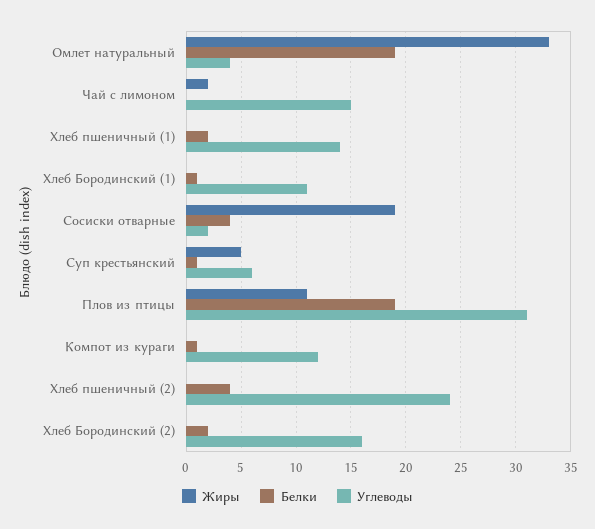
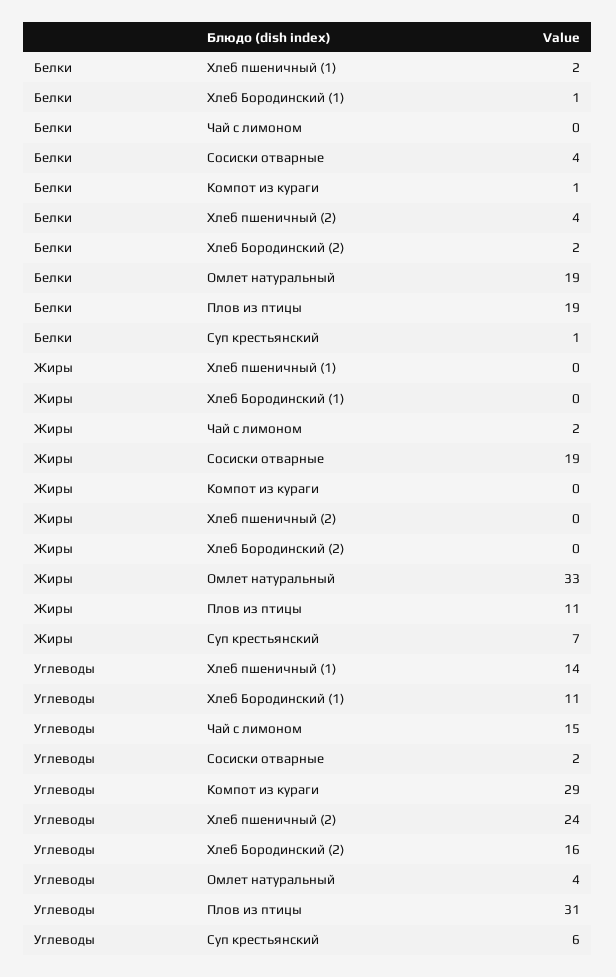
  {
    "Жиры": {
      "Омлет натуральный": 33,
      "Чай с лимоном": 2,
      "Хлеб пшеничный (1)": 0,
      "Хлеб Бородинский (1)": 0,
      "Сосиски отварные": 19,
-     "Суп крестьянский": 5,
+     "Суп крестьянский": 7,
      "Плов из птицы": 11,
      "Компот из кураги": 0,
      "Хлеб пшеничный (2)": 0,
      "Хлеб Бородинский (2)": 0
    },
    "Белки": {
      "Омлет натуральный": 19,
      "Чай с лимоном": 0,
      "Хлеб пшеничный (1)": 2,
      "Хлеб Бородинский (1)": 1,
      "Сосиски отварные": 4,
      "Суп крестьянский": 1,
      "Плов из птицы": 19,
      "Компот из кураги": 1,
      "Хлеб пшеничный (2)": 4,
      "Хлеб Бородинский (2)": 2
    },
    "Углеводы": {
      "Омлет натуральный": 4,
      "Чай с лимоном": 15,
      "Хлеб пшеничный (1)": 14,
      "Хлеб Бородинский (1)": 11,
      "Сосиски отварные": 2,
      "Суп крестьянский": 6,
      "Плов из птицы": 31,
-     "Компот из кураги": 12,
+     "Компот из кураги": 29,
      "Хлеб пшеничный (2)": 24,
      "Хлеб Бородинский (2)": 16
    }
  }

